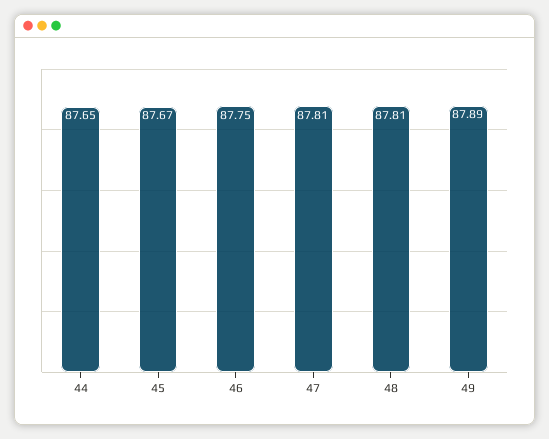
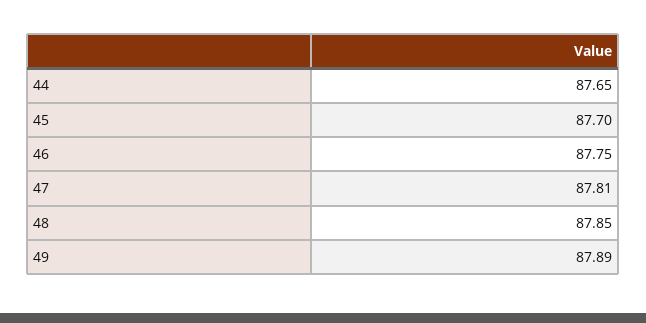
  {
    "44": 87.65,
-   "45": 87.67,
+   "45": 87.7,
    "46": 87.75,
    "47": 87.81,
-   "48": 87.81,
+   "48": 87.85,
    "49": 87.89
  }

